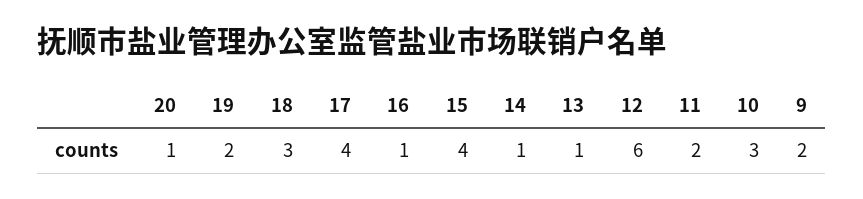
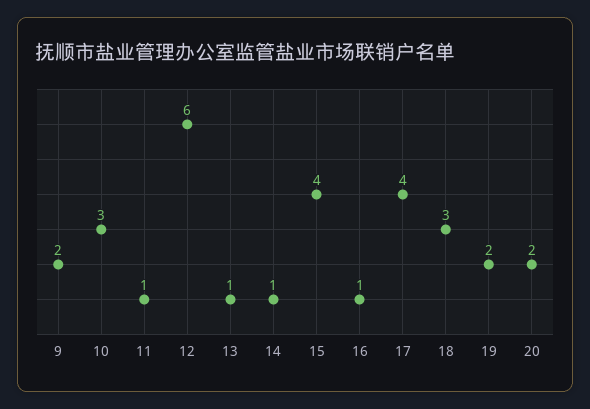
  {
-   "20": 1,
+   "20": 2,
    "19": 2,
    "18": 3,
    "17": 4,
    "16": 1,
    "15": 4,
    "14": 1,
    "13": 1,
    "12": 6,
-   "11": 2,
+   "11": 1,
    "10": 3,
    "9": 2
  }

